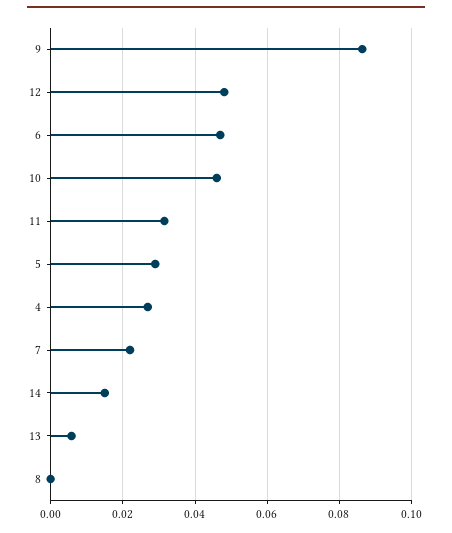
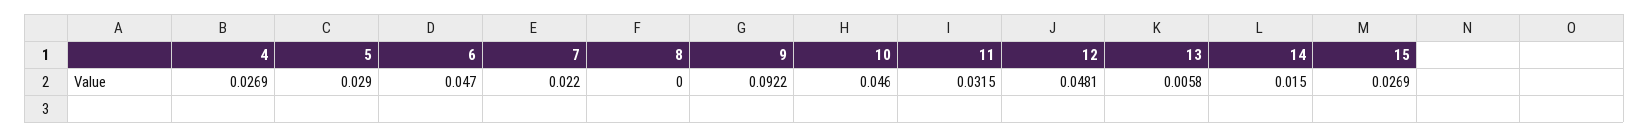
  {
-   "9": 0.086,
+   "9": 0.0922,
    "12": 0.0481,
    "6": 0.047,
    "10": 0.046,
    "11": 0.0315,
    "5": 0.029,
    "4": 0.0269,
    "7": 0.022,
    "14": 0.015,
    "13": 0.0058,
-   "8": 0
+   "8": 0,
+   "15": 0.0269
  }

